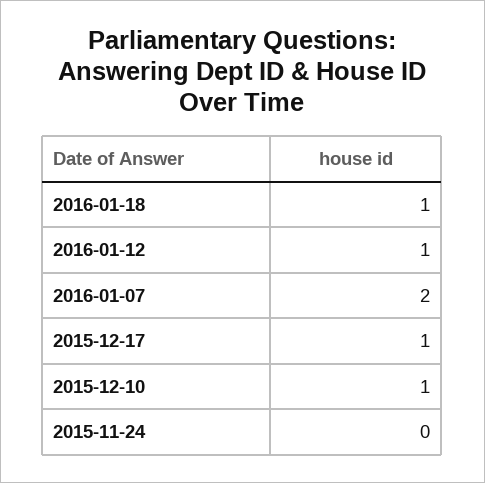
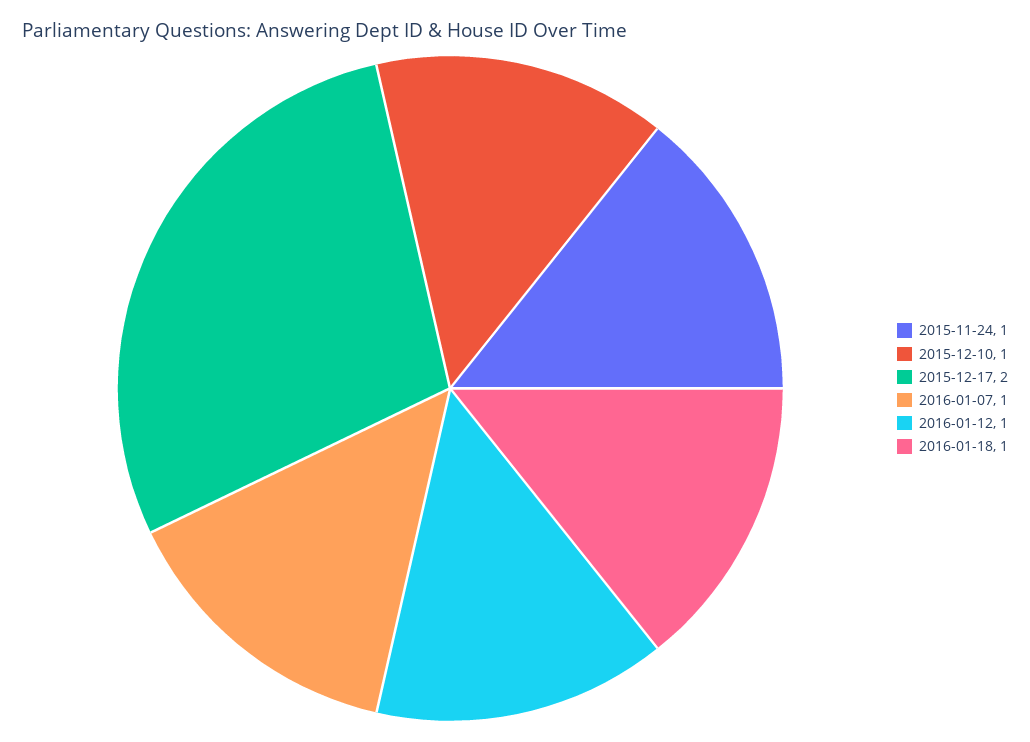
  {
    "2016-01-18": 1,
    "2016-01-12": 1,
-   "2016-01-07": 2,
+   "2016-01-07": 1,
-   "2015-12-17": 1,
+   "2015-12-17": 2,
    "2015-12-10": 1,
-   "2015-11-24": 0
+   "2015-11-24": 1
  }

